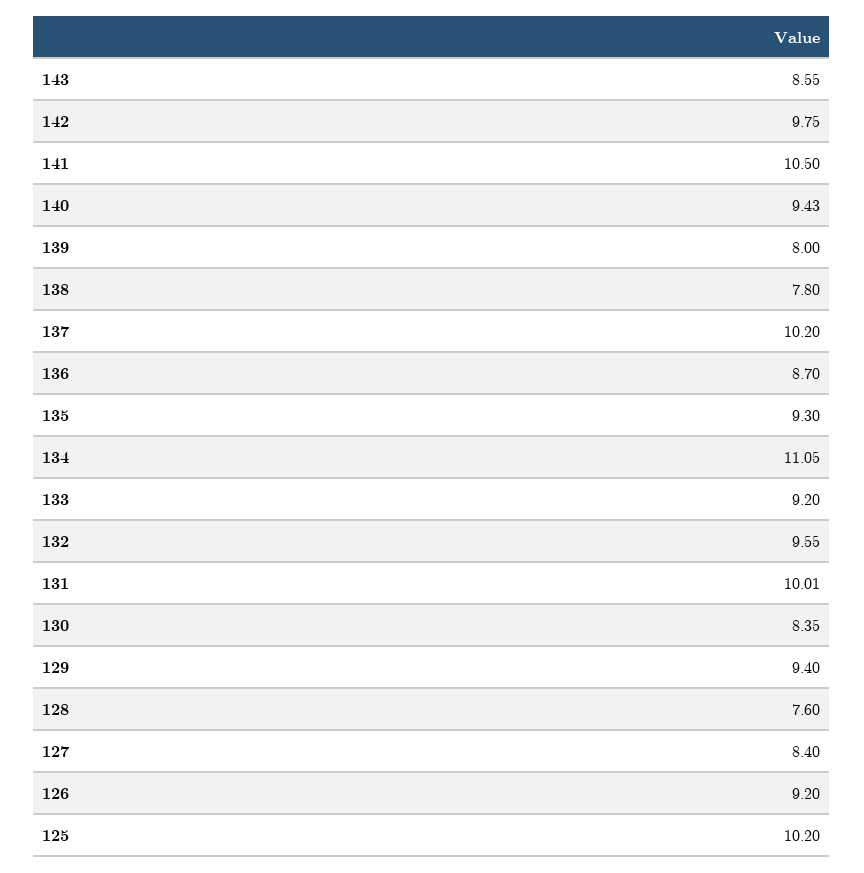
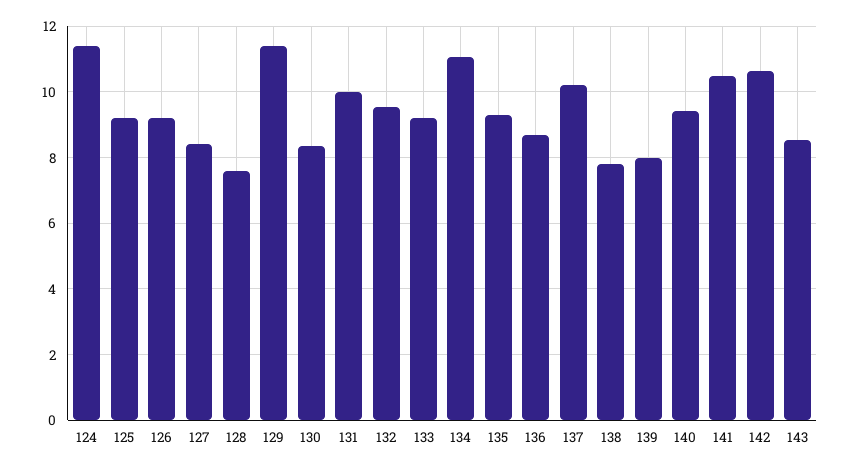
  {
    "143": 8.55,
-   "142": 9.75,
+   "142": 10.6,
    "141": 10.5,
    "140": 9.43,
    "139": 8,
    "138": 7.8,
    "137": 10.2,
    "136": 8.7,
    "135": 9.3,
    "134": 11.05,
    "133": 9.2,
    "132": 9.55,
    "131": 10.01,
    "130": 8.35,
-   "129": 9.4,
+   "129": 11.4,
    "128": 7.6,
    "127": 8.4,
    "126": 9.2,
-   "125": 10.2
+   "125": 9.2,
+   "124": 11.4
  }

